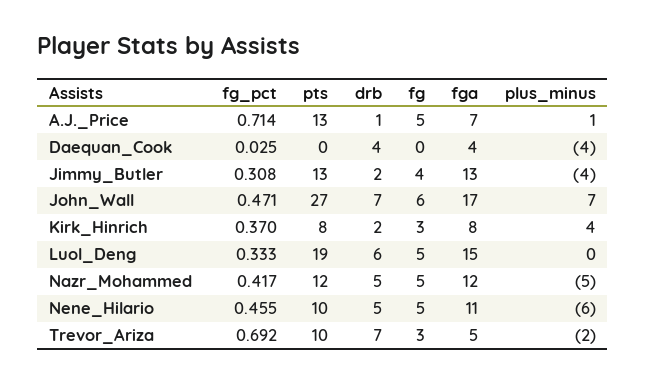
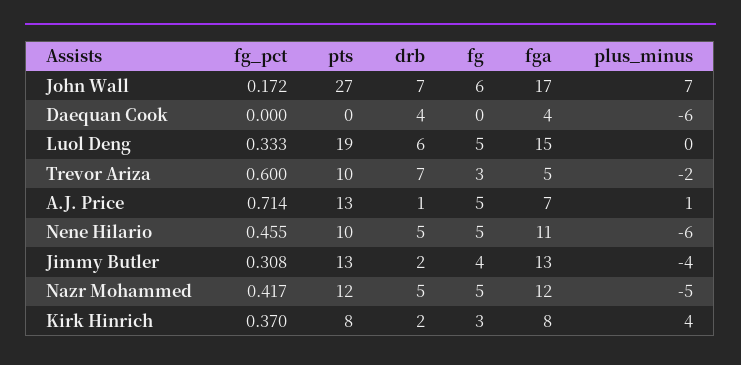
  {
    "fg_pct": {
      "A.J._Price": 0.714,
-     "Daequan_Cook": 0.025,
+     "Daequan_Cook": 0,
      "Jimmy_Butler": 0.308,
-     "John_Wall": 0.471,
+     "John_Wall": 0.172,
      "Kirk_Hinrich": 0.37,
      "Luol_Deng": 0.333,
      "Nazr_Mohammed": 0.417,
      "Nene_Hilario": 0.455,
-     "Trevor_Ariza": 0.692
+     "Trevor_Ariza": 0.6
    },
    "pts": {
      "A.J._Price": 13,
      "Daequan_Cook": 0,
      "Jimmy_Butler": 13,
      "John_Wall": 27,
      "Kirk_Hinrich": 8,
      "Luol_Deng": 19,
      "Nazr_Mohammed": 12,
      "Nene_Hilario": 10,
      "Trevor_Ariza": 10
    },
    "drb": {
      "A.J._Price": 1,
      "Daequan_Cook": 4,
      "Jimmy_Butler": 2,
      "John_Wall": 7,
      "Kirk_Hinrich": 2,
      "Luol_Deng": 6,
      "Nazr_Mohammed": 5,
      "Nene_Hilario": 5,
      "Trevor_Ariza": 7
    },
    "fg": {
      "A.J._Price": 5,
      "Daequan_Cook": 0,
      "Jimmy_Butler": 4,
      "John_Wall": 6,
      "Kirk_Hinrich": 3,
      "Luol_Deng": 5,
      "Nazr_Mohammed": 5,
      "Nene_Hilario": 5,
      "Trevor_Ariza": 3
    },
    "fga": {
      "A.J._Price": 7,
      "Daequan_Cook": 4,
      "Jimmy_Butler": 13,
      "John_Wall": 17,
      "Kirk_Hinrich": 8,
      "Luol_Deng": 15,
      "Nazr_Mohammed": 12,
      "Nene_Hilario": 11,
      "Trevor_Ariza": 5
    },
    "plus_minus": {
      "A.J._Price": 1,
-     "Daequan_Cook": -4,
+     "Daequan_Cook": -6,
      "Jimmy_Butler": -4,
      "John_Wall": 7,
      "Kirk_Hinrich": 4,
      "Luol_Deng": 0,
      "Nazr_Mohammed": -5,
      "Nene_Hilario": -6,
      "Trevor_Ariza": -2
    }
  }

